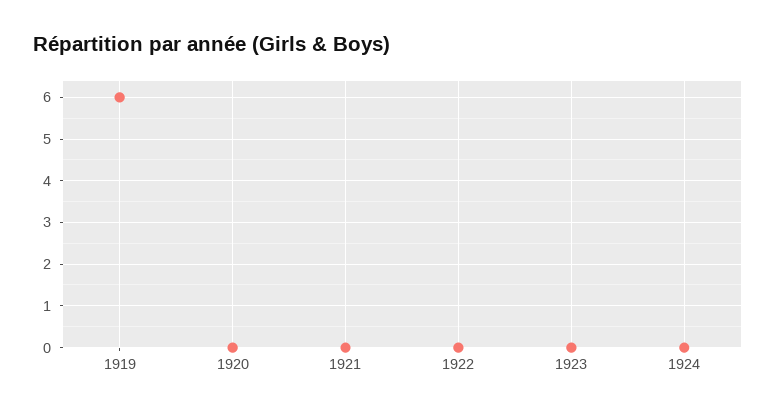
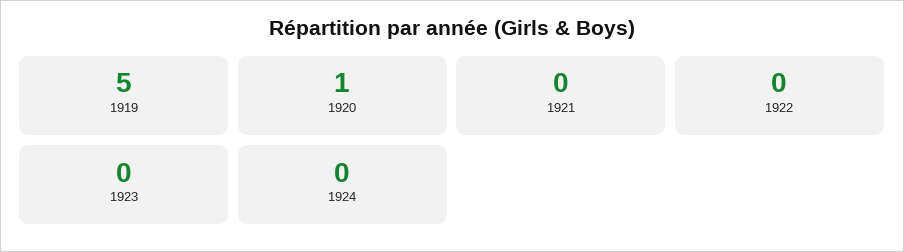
  {
-   "1919": 6,
+   "1919": 5,
-   "1920": 0,
+   "1920": 1,
    "1921": 0,
    "1922": 0,
    "1923": 0,
    "1924": 0
  }

